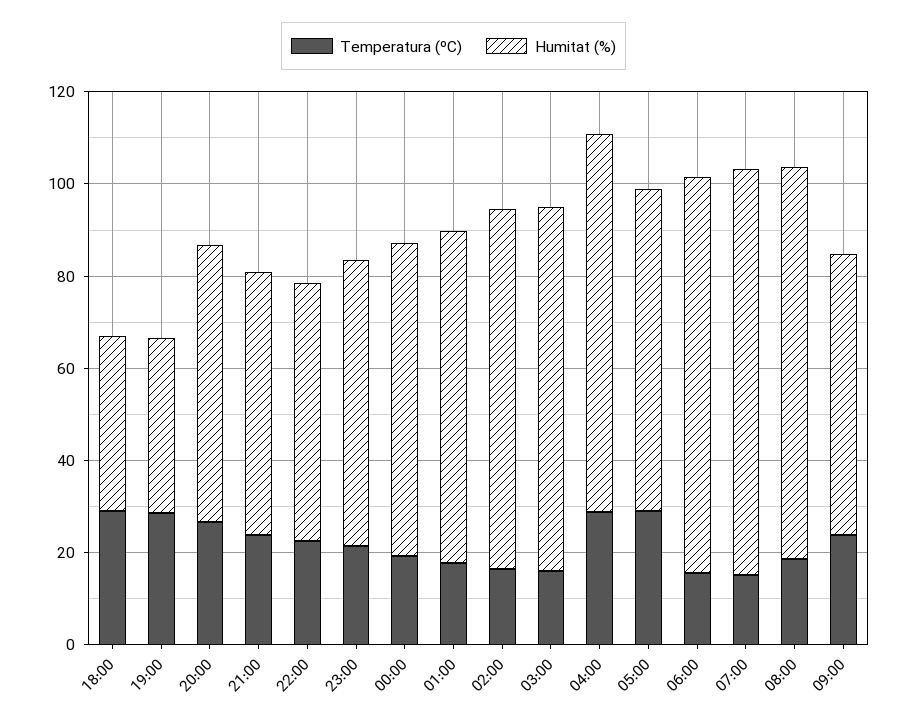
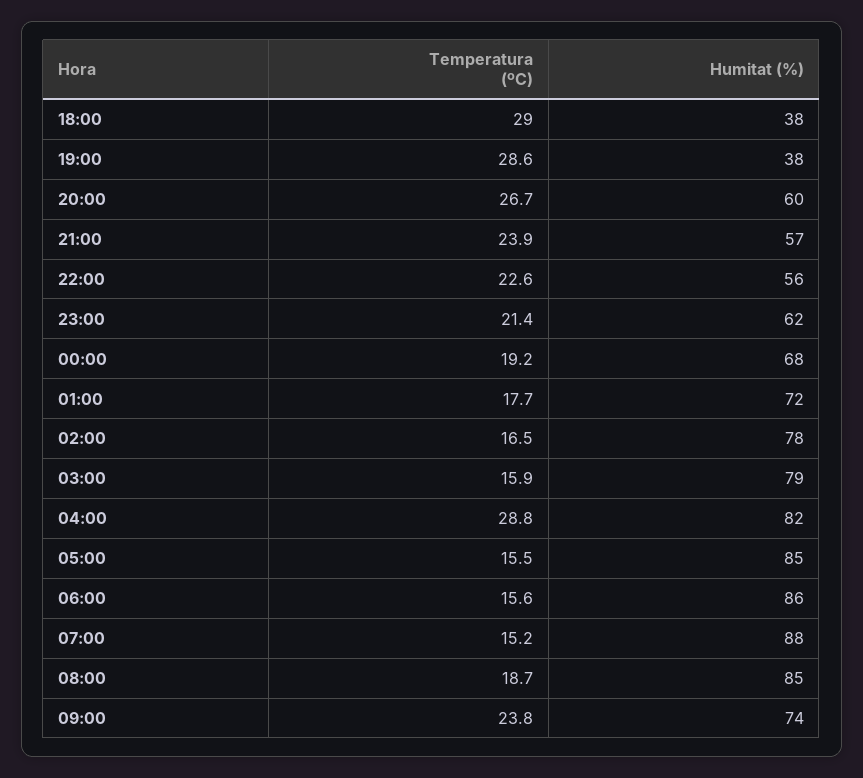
  {
    "Temperatura (ºC)": {
      "18:00": 29,
      "19:00": 28.6,
      "20:00": 26.7,
      "21:00": 23.9,
      "22:00": 22.6,
      "23:00": 21.4,
      "00:00": 19.2,
      "01:00": 17.7,
      "02:00": 16.5,
      "03:00": 15.9,
      "04:00": 28.8,
-     "05:00": 30,
+     "05:00": 15.5,
      "06:00": 15.6,
      "07:00": 15.2,
      "08:00": 18.7,
      "09:00": 23.8
    },
    "Humitat (%)": {
      "18:00": 38,
      "19:00": 38,
      "20:00": 60,
      "21:00": 57,
      "22:00": 56,
      "23:00": 62,
      "00:00": 68,
      "01:00": 72,
      "02:00": 78,
      "03:00": 79,
      "04:00": 82,
-     "05:00": 70,
+     "05:00": 85,
      "06:00": 86,
      "07:00": 88,
      "08:00": 85,
-     "09:00": 60
+     "09:00": 74
    }
  }

